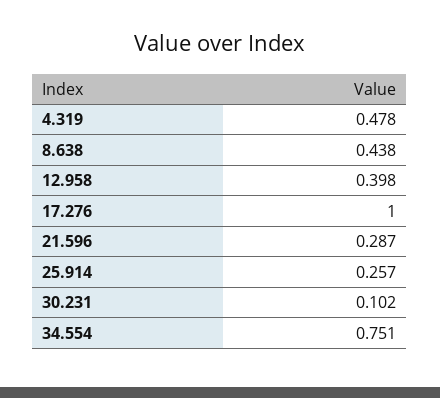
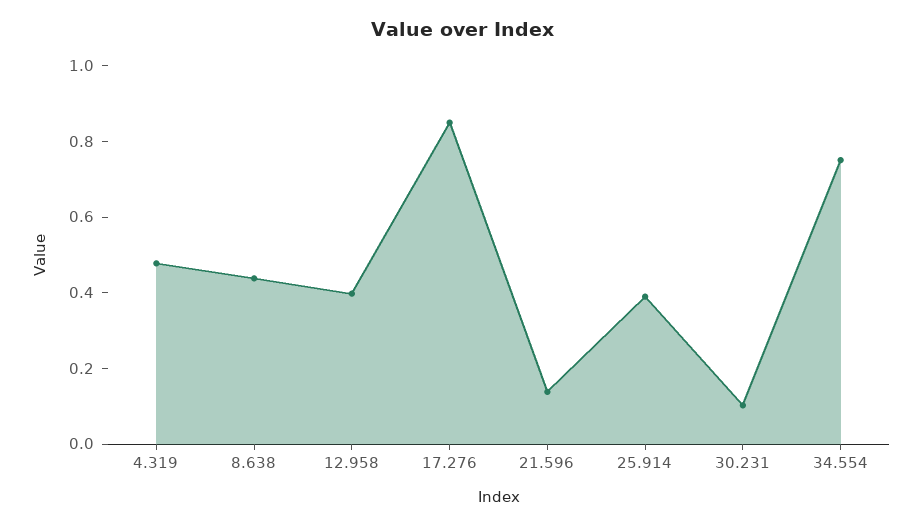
  {
    "4.319": 0.478,
    "8.638": 0.438,
    "12.958": 0.398,
-   "17.276": 1,
+   "17.276": 0.85,
-   "21.596": 0.287,
+   "21.596": 0.15,
-   "25.914": 0.257,
+   "25.914": 0.4,
    "30.231": 0.102,
    "34.554": 0.751
  }

